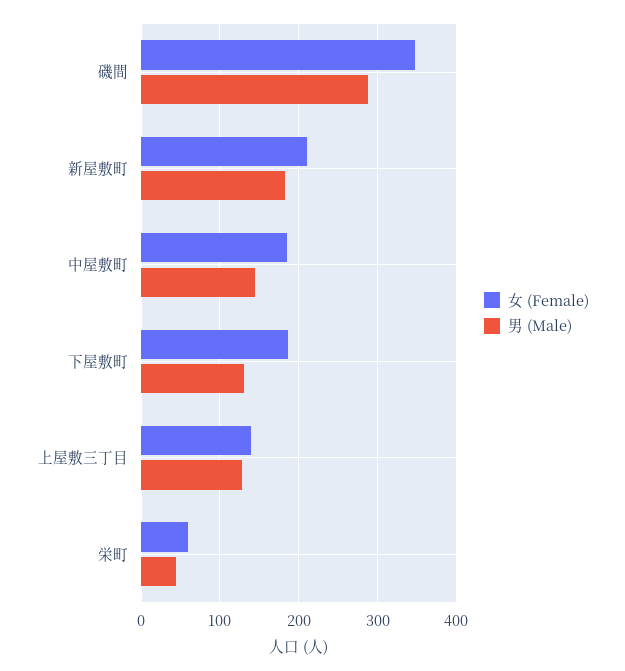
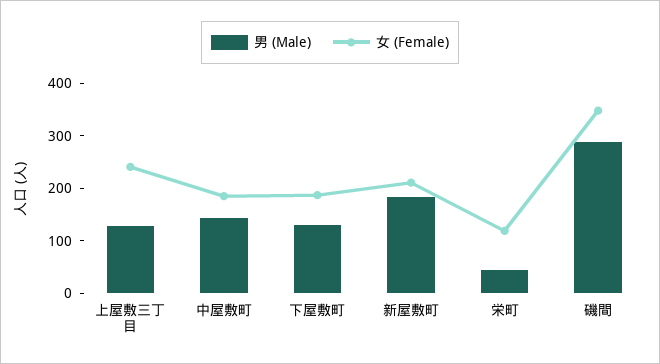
  {
    "女 (Female)": {
      "磯間": 350,
      "新屋敷町": 210,
      "中屋敷町": 190,
      "下屋敷町": 190,
-     "上屋敷三丁目": 140,
+     "上屋敷三丁目": 240,
-     "栄町": 60
+     "栄町": 120
    },
    "男 (Male)": {
      "磯間": 290,
      "新屋敷町": 180,
      "中屋敷町": 140,
      "下屋敷町": 130,
      "上屋敷三丁目": 130,
      "栄町": 40
    }
  }

